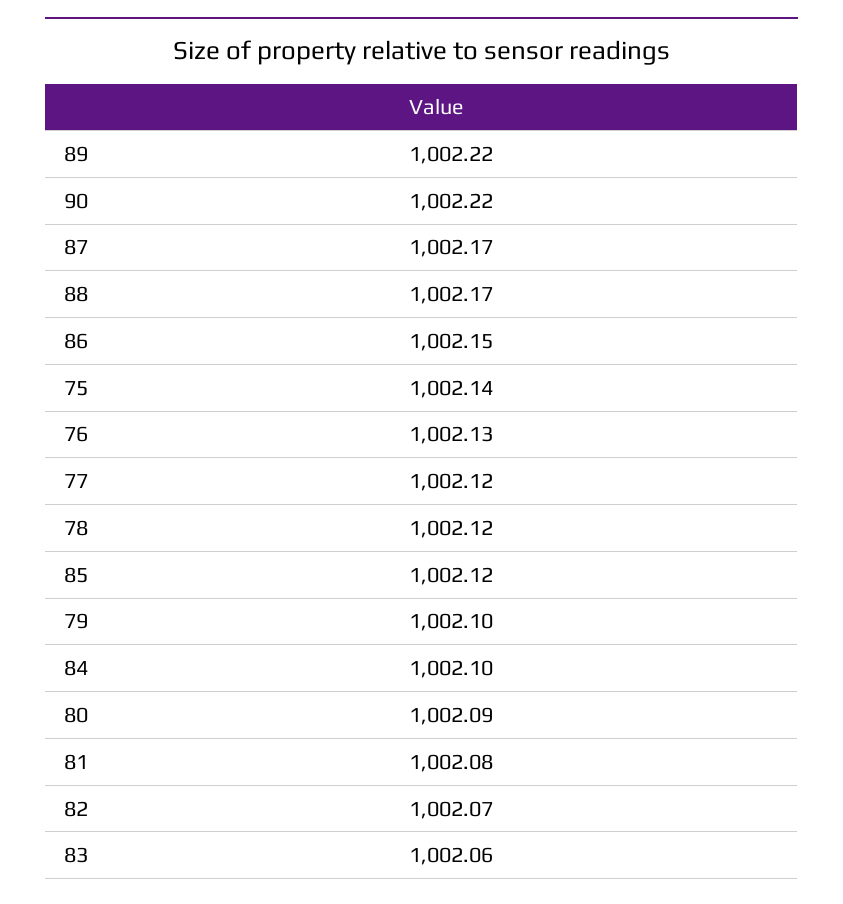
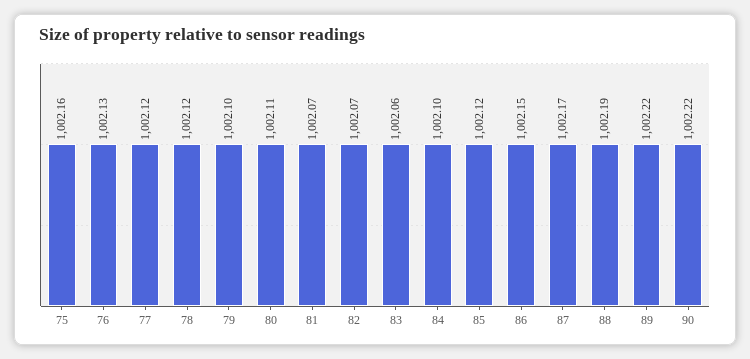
  {
    "89": 1002.22,
    "90": 1002.22,
    "87": 1002.17,
-   "88": 1002.17,
+   "88": 1002.19,
    "86": 1002.15,
-   "75": 1002.14,
+   "75": 1002.16,
    "76": 1002.13,
    "77": 1002.12,
    "78": 1002.12,
    "85": 1002.12,
    "79": 1002.1,
    "84": 1002.1,
-   "80": 1002.09,
+   "80": 1002.11,
-   "81": 1002.08,
+   "81": 1002.07,
    "82": 1002.07,
    "83": 1002.06
  }

